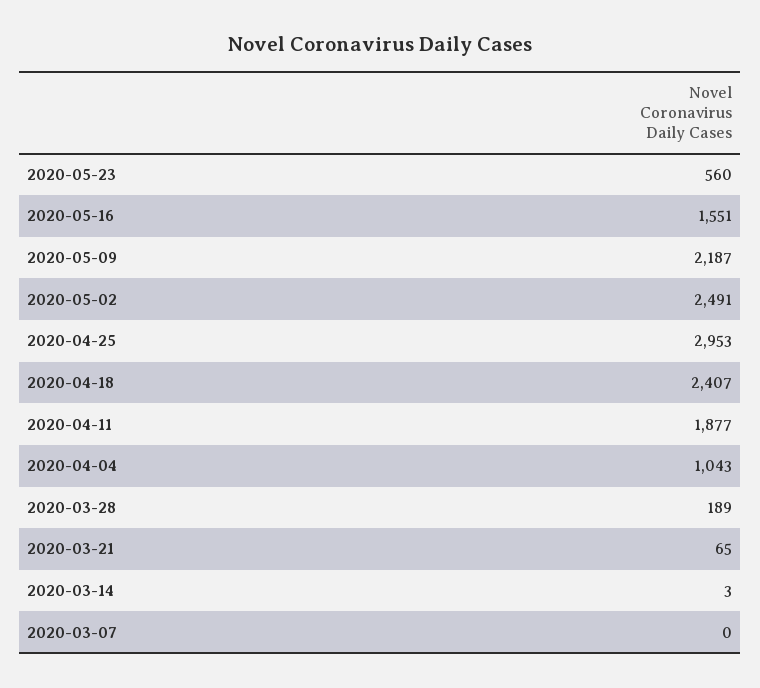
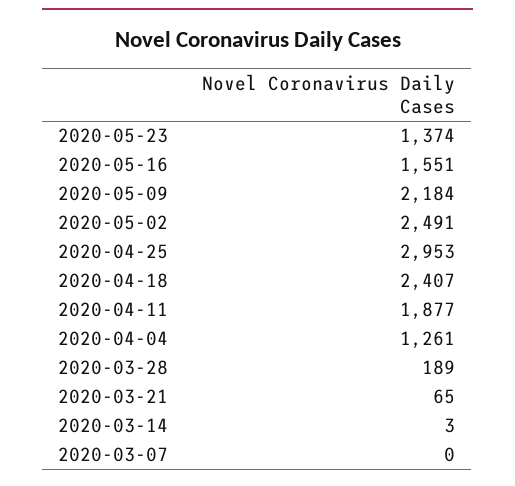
  {
-   "2020-05-23": 560,
+   "2020-05-23": 1374,
    "2020-05-16": 1551,
-   "2020-05-09": 2187,
+   "2020-05-09": 2184,
    "2020-05-02": 2491,
    "2020-04-25": 2953,
    "2020-04-18": 2407,
    "2020-04-11": 1877,
-   "2020-04-04": 1043,
+   "2020-04-04": 1261,
    "2020-03-28": 189,
    "2020-03-21": 65,
    "2020-03-14": 3,
    "2020-03-07": 0
  }

